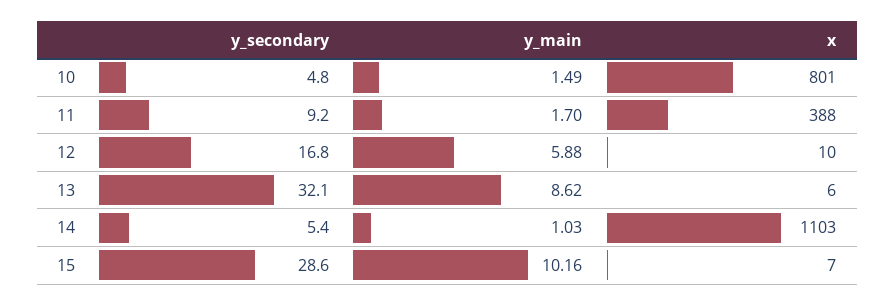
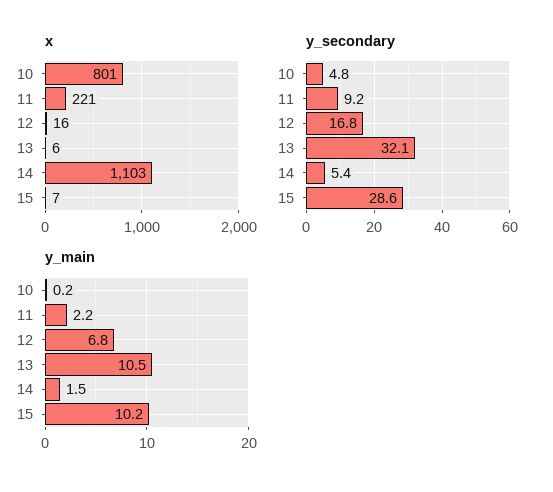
  {
    "y_secondary": {
      "10": 4.8,
      "11": 9.2,
      "12": 16.8,
      "13": 32.1,
      "14": 5.4,
      "15": 28.6
    },
    "y_main": {
-     "10": 1.49,
+     "10": 0.2,
-     "11": 1.7,
+     "11": 2.2,
-     "12": 5.88,
+     "12": 6.8,
-     "13": 8.62,
+     "13": 10.5,
-     "14": 1.03,
+     "14": 1.5,
      "15": 10.16
    },
    "x": {
      "10": 801,
-     "11": 388,
+     "11": 221,
-     "12": 10,
+     "12": 16,
      "13": 6,
      "14": 1103,
      "15": 7
    }
  }

